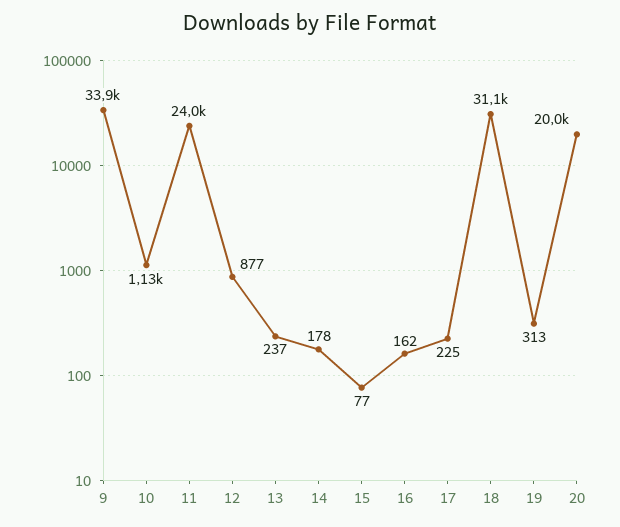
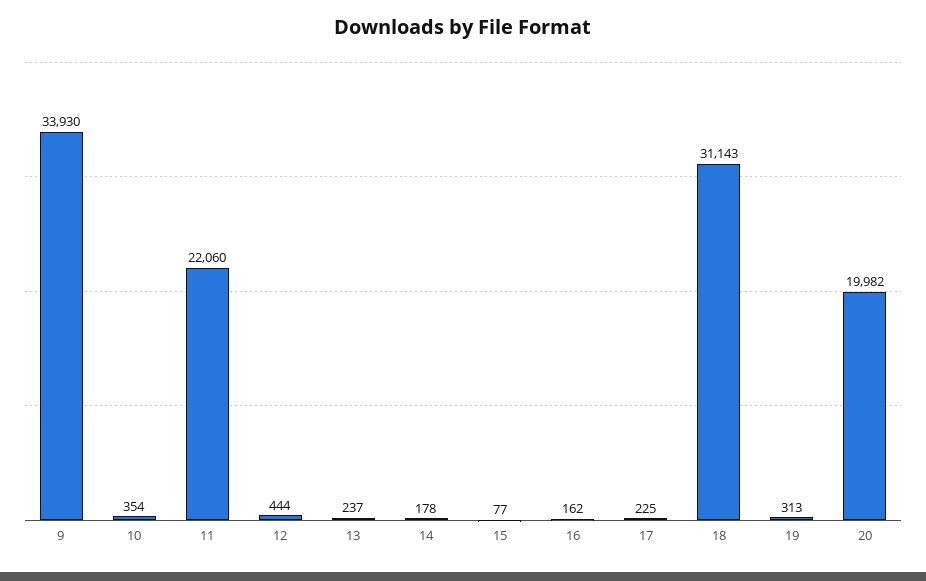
  {
    "9": 33930,
-   "10": 1130,
+   "10": 354,
-   "11": 24000,
+   "11": 22060,
-   "12": 877,
+   "12": 444,
    "13": 237,
    "14": 178,
    "15": 77,
    "16": 162,
    "17": 225,
    "18": 31143,
    "19": 313,
    "20": 19982
  }

